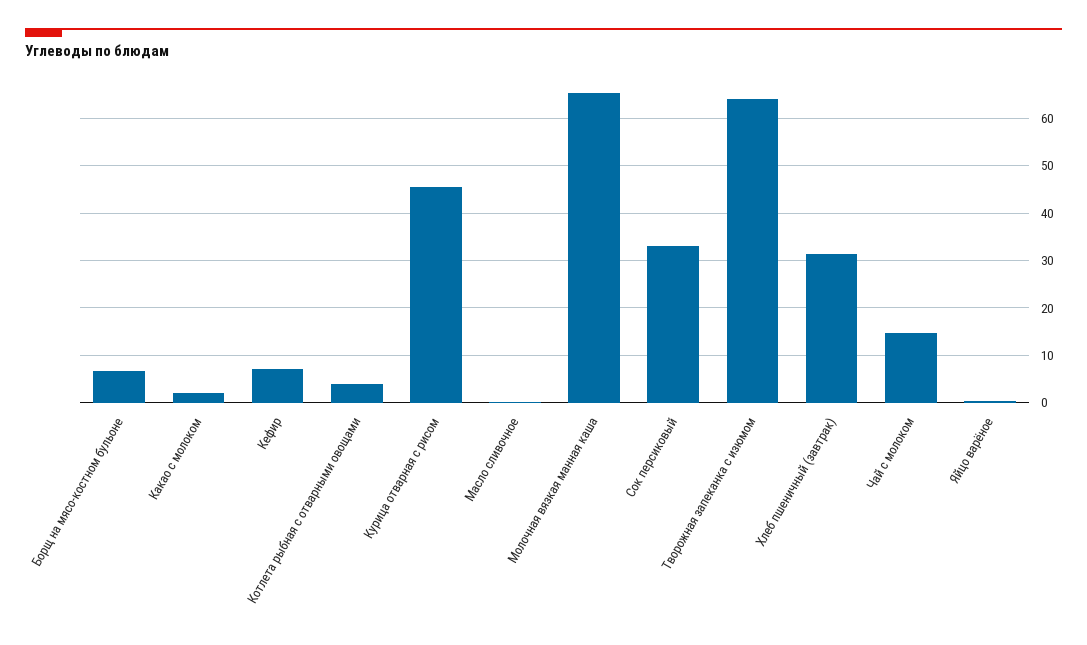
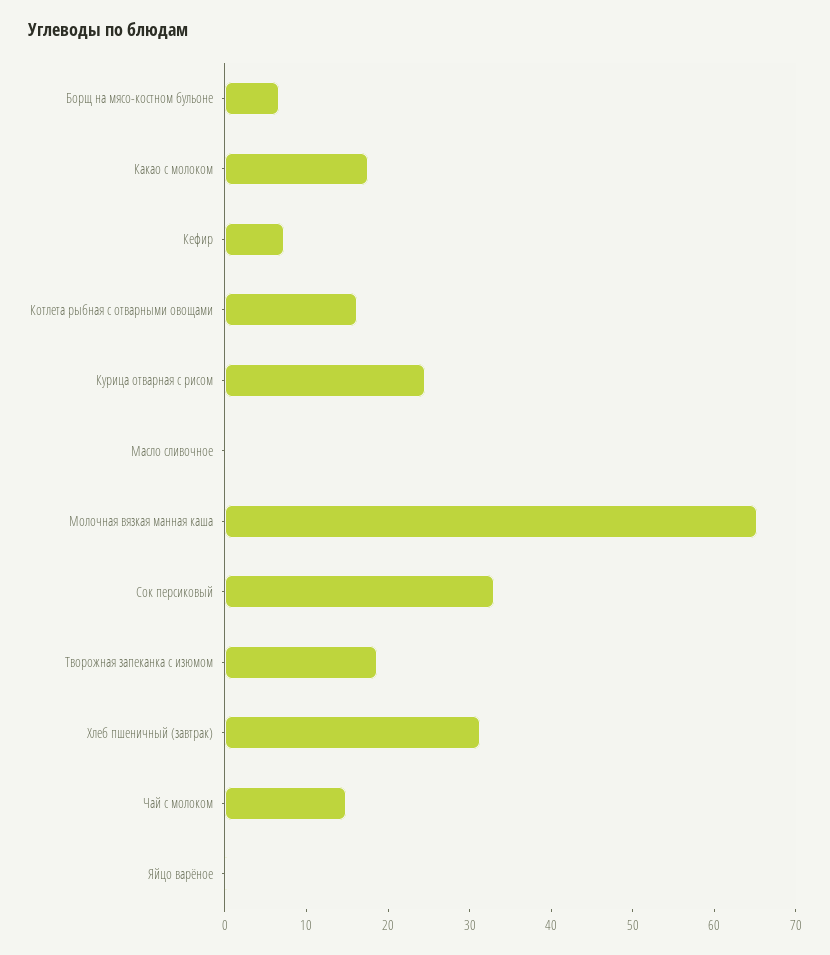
  {
    "Борщ на мясо-костном бульоне": 6,
-   "Какао с молоком": 2,
+   "Какао с молоком": 18,
    "Кефир": 8,
-   "Котлета рыбная с отварными овощами": 4,
+   "Котлета рыбная с отварными овощами": 16,
-   "Курица отварная с рисом": 46,
+   "Курица отварная с рисом": 24,
    "Масло сливочное": 0,
    "Молочная вязкая манная каша": 66,
    "Сок персиковый": 34,
-   "Творожная запеканка с изюмом": 64,
+   "Творожная запеканка с изюмом": 18,
    "Хлеб пшеничный (завтрак)": 32,
    "Чай с молоком": 14,
    "Яйцо варёное": 0
  }

